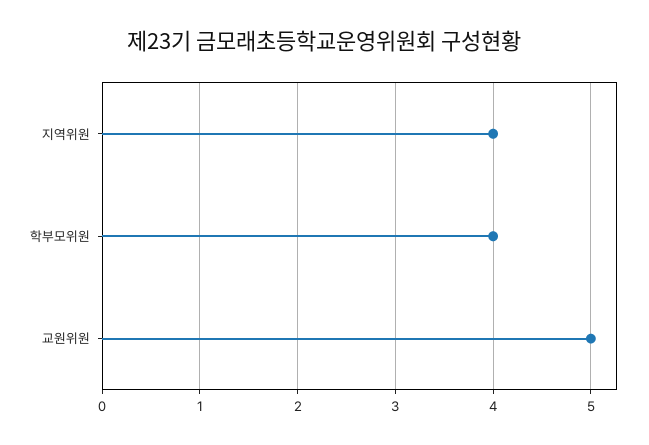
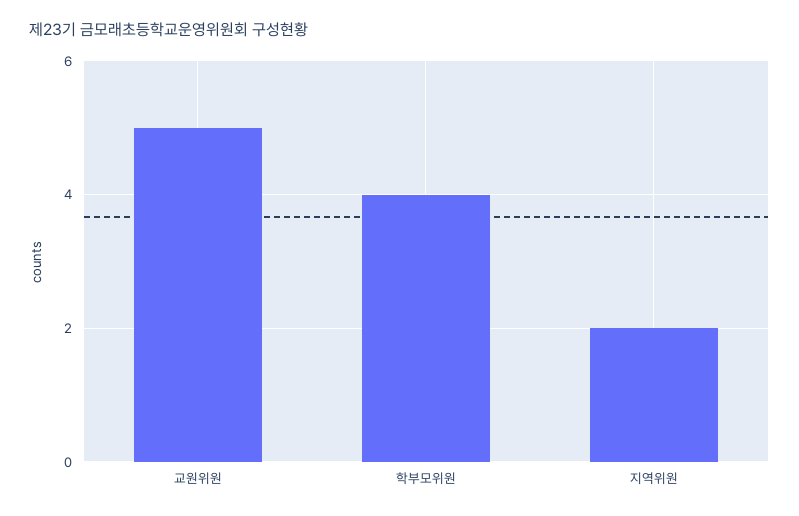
  {
-   "지역위원": 4,
+   "지역위원": 2,
    "학부모위원": 4,
    "교원위원": 5
  }

